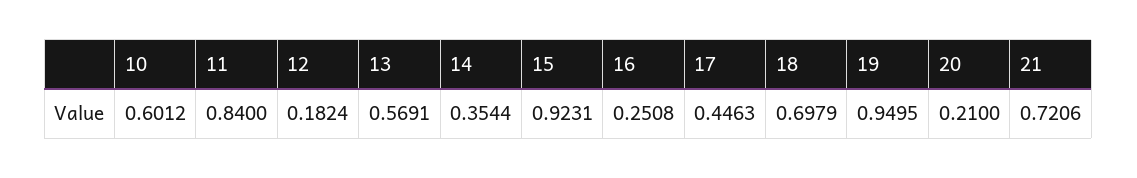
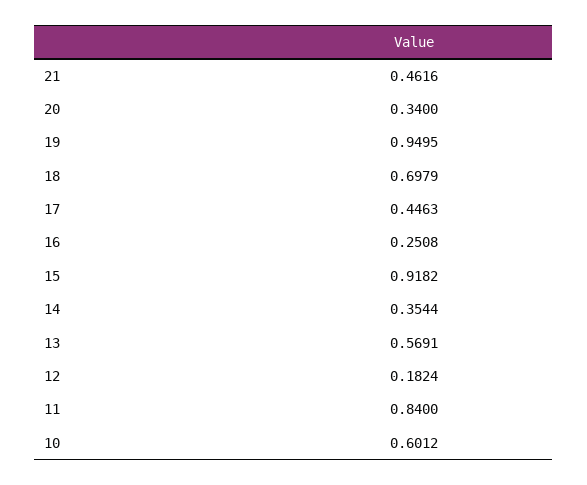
  {
    "10": 0.6012,
    "11": 0.84,
    "12": 0.1824,
    "13": 0.5691,
    "14": 0.3544,
-   "15": 0.9231,
+   "15": 0.9182,
    "16": 0.2508,
    "17": 0.4463,
    "18": 0.6979,
    "19": 0.9495,
-   "20": 0.21,
+   "20": 0.34,
-   "21": 0.7206
+   "21": 0.4616
  }

